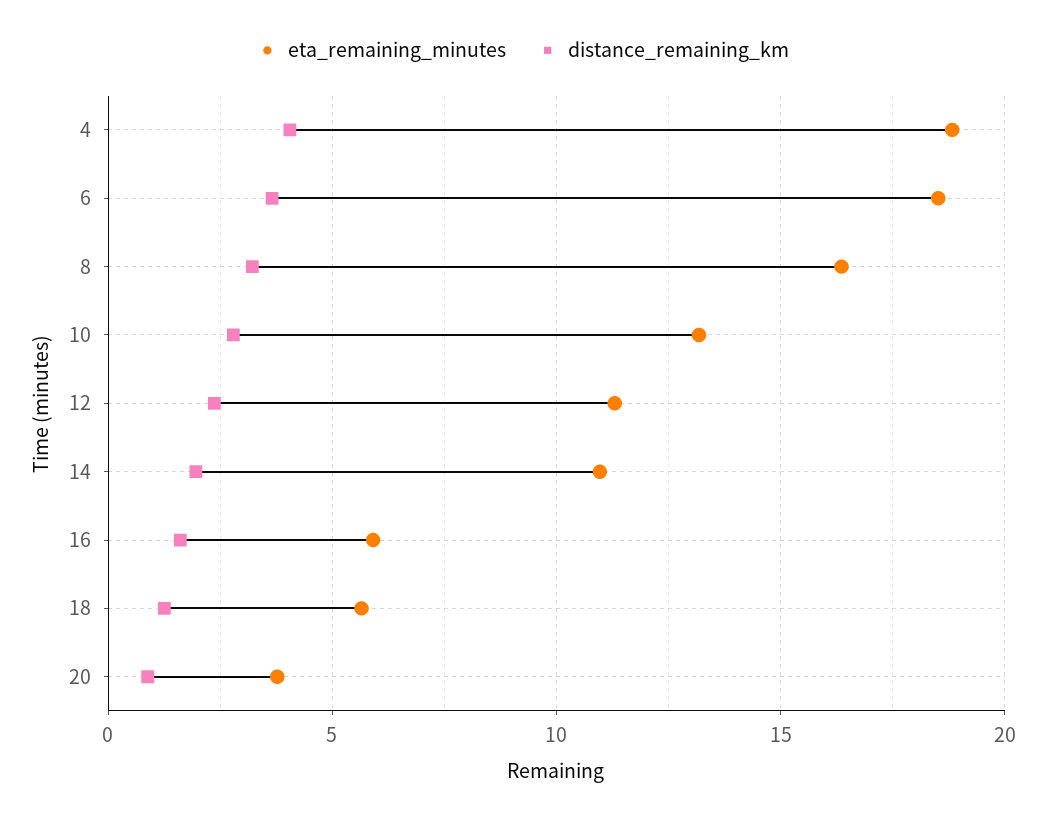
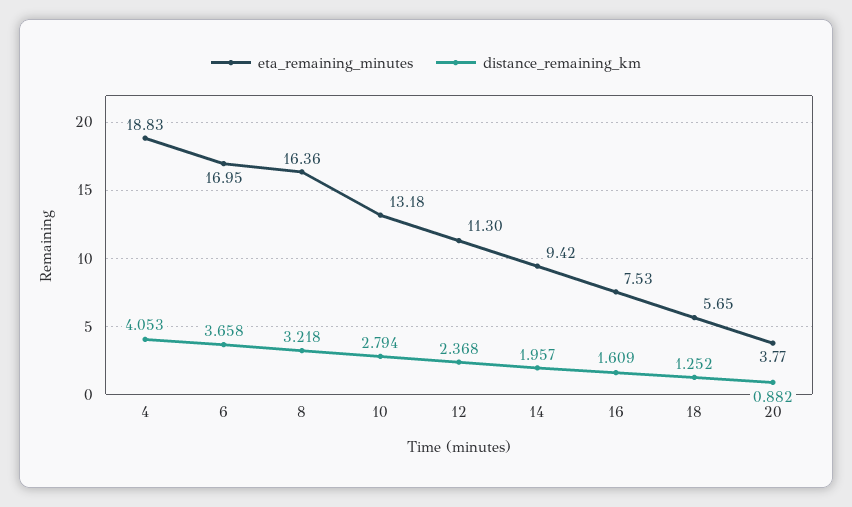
  {
    "eta_remaining_minutes": {
      "4": 18.83,
-     "6": 18.5,
+     "6": 16.95,
      "8": 16.36,
      "10": 13.18,
      "12": 11.3,
-     "14": 11,
+     "14": 9.42,
-     "16": 6,
+     "16": 7.53,
      "18": 5.65,
      "20": 3.77
    },
    "distance_remaining_km": {
      "4": 4.053,
      "6": 3.658,
      "8": 3.218,
      "10": 2.794,
      "12": 2.368,
      "14": 1.957,
      "16": 1.609,
      "18": 1.252,
      "20": 0.882
    }
  }

